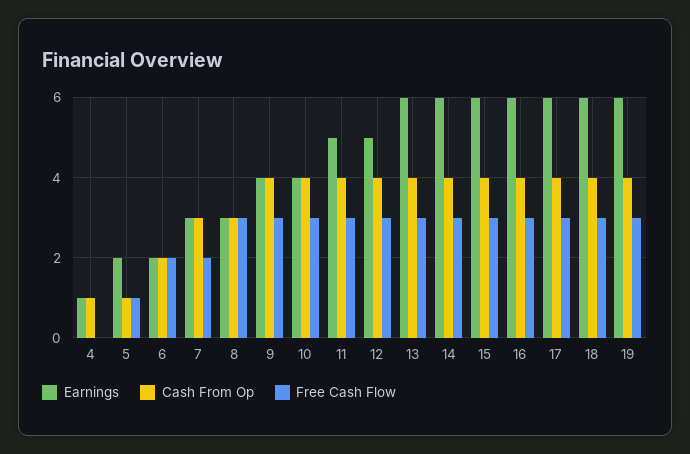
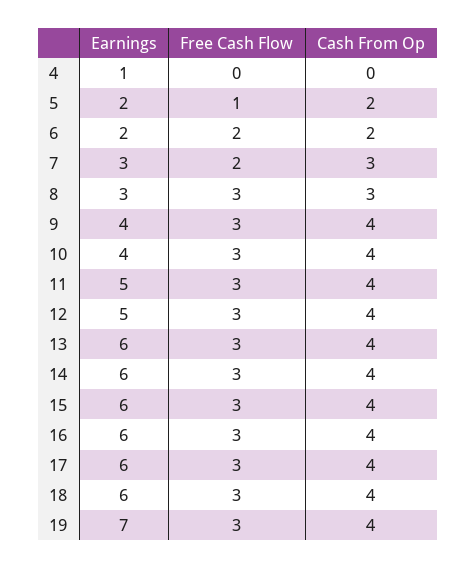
  {
    "Earnings": {
      "4": 1,
      "5": 2,
      "6": 2,
      "7": 3,
      "8": 3,
      "9": 4,
      "10": 4,
      "11": 5,
      "12": 5,
      "13": 6,
      "14": 6,
      "15": 6,
      "16": 6,
      "17": 6,
      "18": 6,
-     "19": 6
+     "19": 7
    },
    "Cash From Op": {
-     "4": 1,
+     "4": 0,
-     "5": 1,
+     "5": 2,
      "6": 2,
      "7": 3,
      "8": 3,
      "9": 4,
      "10": 4,
      "11": 4,
      "12": 4,
      "13": 4,
      "14": 4,
      "15": 4,
      "16": 4,
      "17": 4,
      "18": 4,
      "19": 4
    },
    "Free Cash Flow": {
      "4": 0,
      "5": 1,
      "6": 2,
      "7": 2,
      "8": 3,
      "9": 3,
      "10": 3,
      "11": 3,
      "12": 3,
      "13": 3,
      "14": 3,
      "15": 3,
      "16": 3,
      "17": 3,
      "18": 3,
      "19": 3
    }
  }

